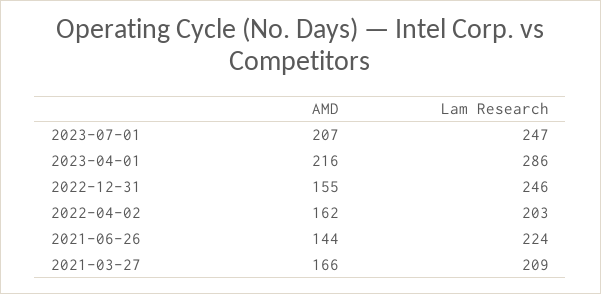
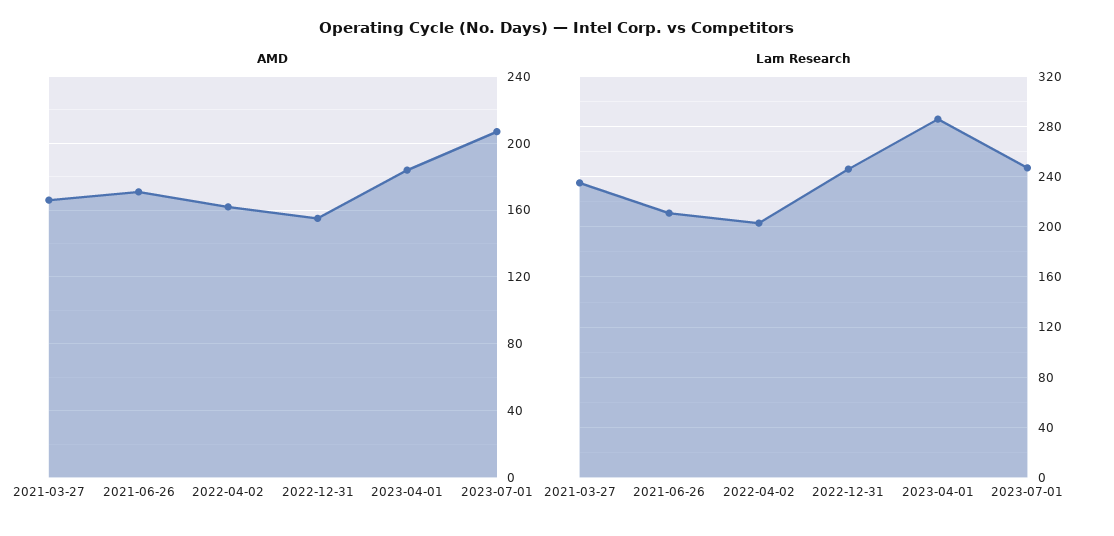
  {
    "AMD": {
      "2023-07-01": 207,
-     "2023-04-01": 216,
+     "2023-04-01": 185,
      "2022-12-31": 155,
      "2022-04-02": 162,
-     "2021-06-26": 144,
+     "2021-06-26": 170,
      "2021-03-27": 166
    },
    "Lam Research": {
      "2023-07-01": 247,
      "2023-04-01": 286,
      "2022-12-31": 246,
      "2022-04-02": 203,
-     "2021-06-26": 224,
+     "2021-06-26": 210,
-     "2021-03-27": 209
+     "2021-03-27": 235
    }
  }

